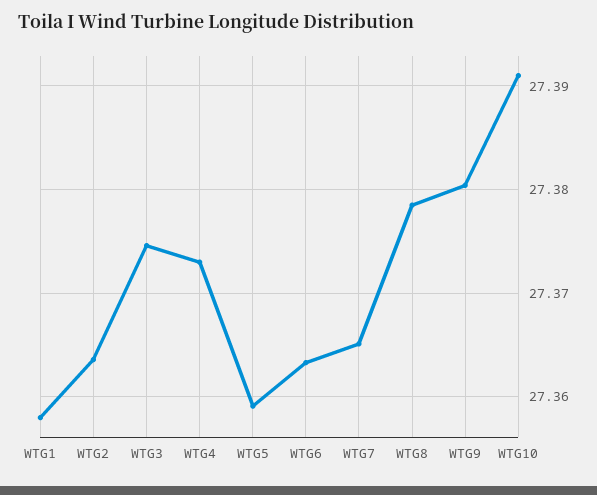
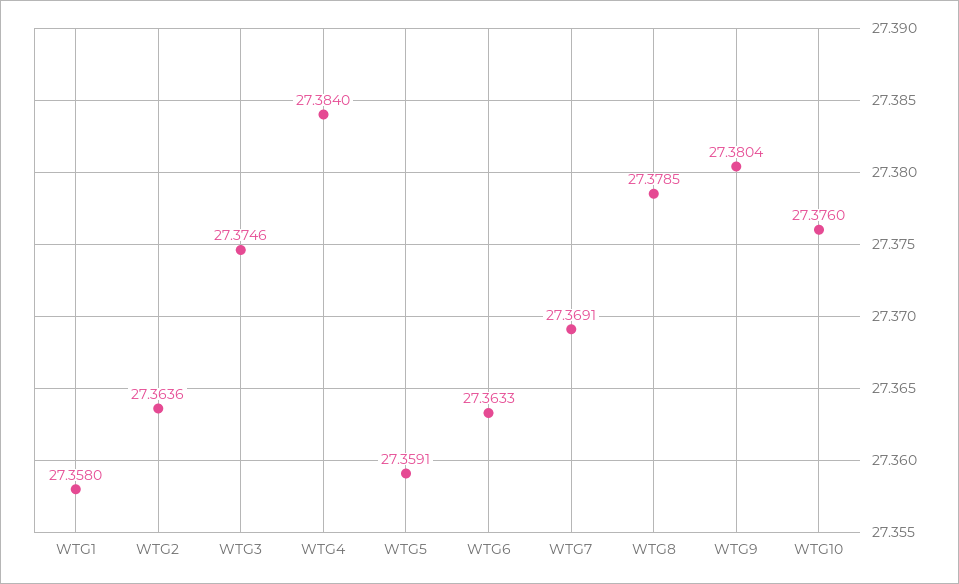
  {
    "WTG1": 27.358,
    "WTG2": 27.3636,
    "WTG3": 27.3746,
-   "WTG4": 27.373,
+   "WTG4": 27.384,
    "WTG5": 27.3591,
    "WTG6": 27.3633,
-   "WTG7": 27.365,
+   "WTG7": 27.3691,
    "WTG8": 27.3785,
    "WTG9": 27.3804,
-   "WTG10": 27.391
+   "WTG10": 27.376
  }

